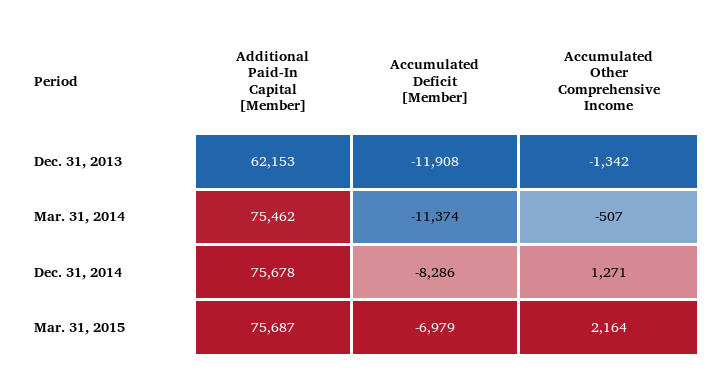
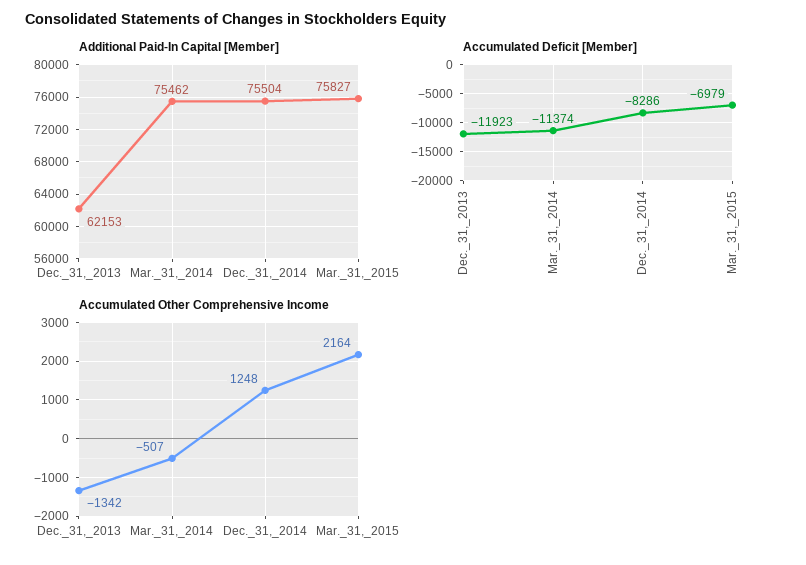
  {
    "Additional Paid-In Capital [Member]": {
      "Dec. 31, 2013": 62153,
      "Mar. 31, 2014": 75462,
-     "Dec. 31, 2014": 75678,
+     "Dec. 31, 2014": 75504,
-     "Mar. 31, 2015": 75687
+     "Mar. 31, 2015": 75827
    },
    "Accumulated Deficit [Member]": {
-     "Dec. 31, 2013": -11908,
+     "Dec. 31, 2013": -11923,
      "Mar. 31, 2014": -11374,
      "Dec. 31, 2014": -8286,
      "Mar. 31, 2015": -6979
    },
    "Accumulated Other Comprehensive Income": {
      "Dec. 31, 2013": -1342,
      "Mar. 31, 2014": -507,
-     "Dec. 31, 2014": 1271,
+     "Dec. 31, 2014": 1248,
      "Mar. 31, 2015": 2164
    }
  }

